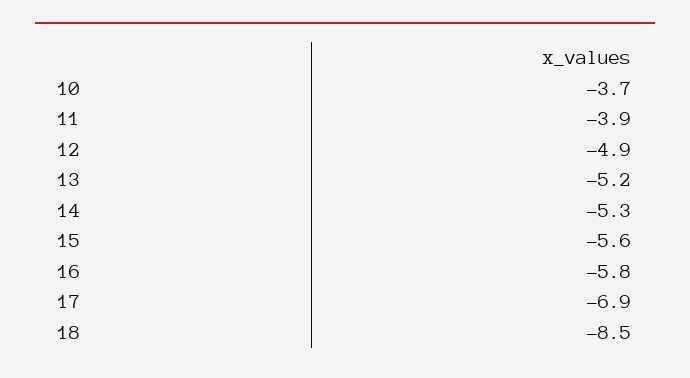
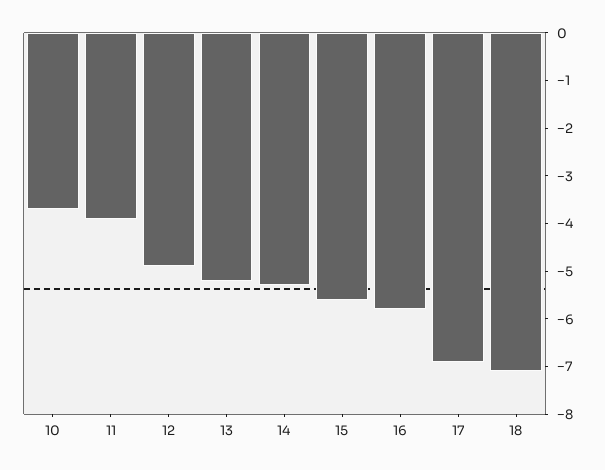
  {
    "10": -3.7,
    "11": -3.9,
    "12": -4.9,
    "13": -5.2,
    "14": -5.3,
    "15": -5.6,
    "16": -5.8,
    "17": -6.9,
-   "18": -8.5
+   "18": -7
  }

